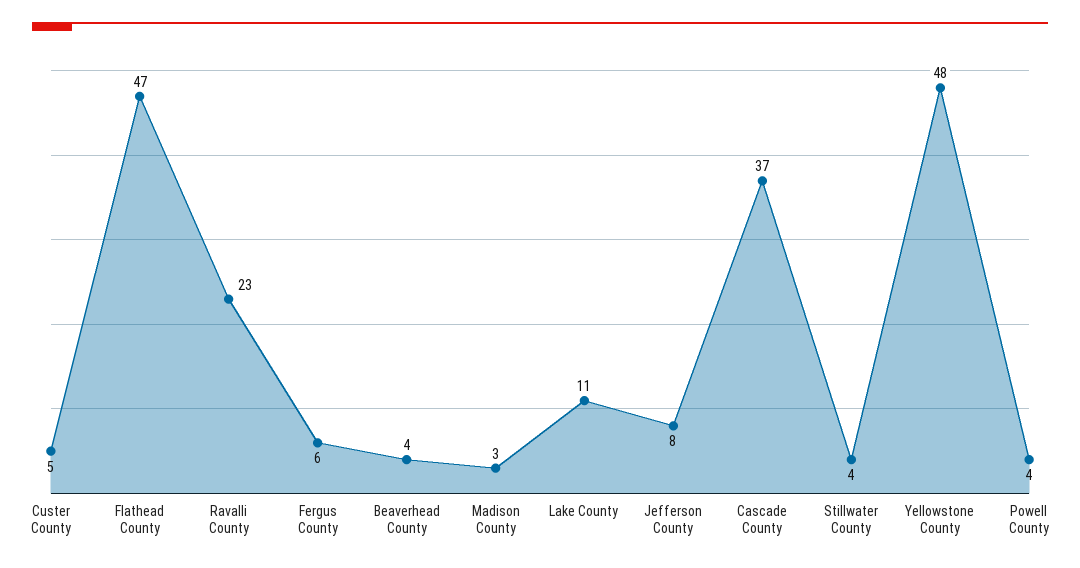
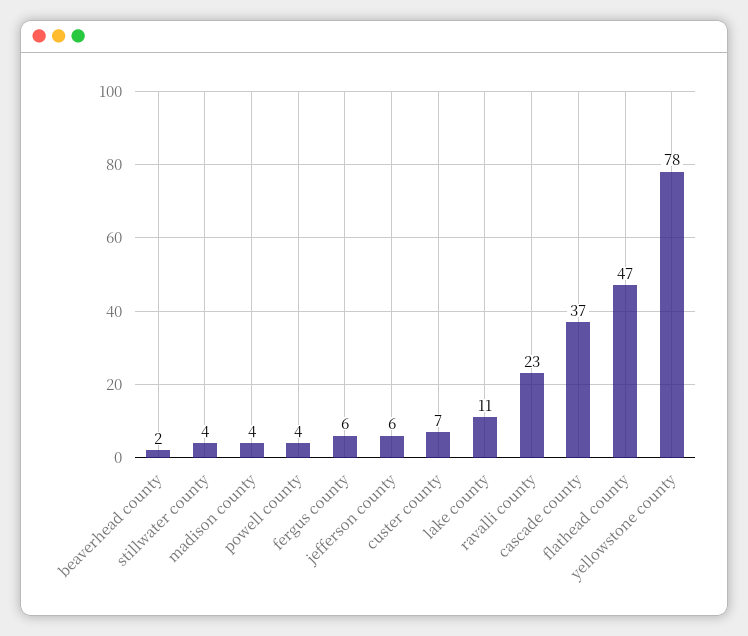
  {
-   "Custer County": 5,
+   "Custer County": 7,
    "Flathead County": 47,
    "Ravalli County": 23,
    "Fergus County": 6,
-   "Beaverhead County": 4,
+   "Beaverhead County": 2,
-   "Madison County": 3,
+   "Madison County": 4,
    "Lake County": 11,
-   "Jefferson County": 8,
+   "Jefferson County": 6,
    "Cascade County": 37,
    "Stillwater County": 4,
-   "Yellowstone County": 48,
+   "Yellowstone County": 78,
    "Powell County": 4
  }

